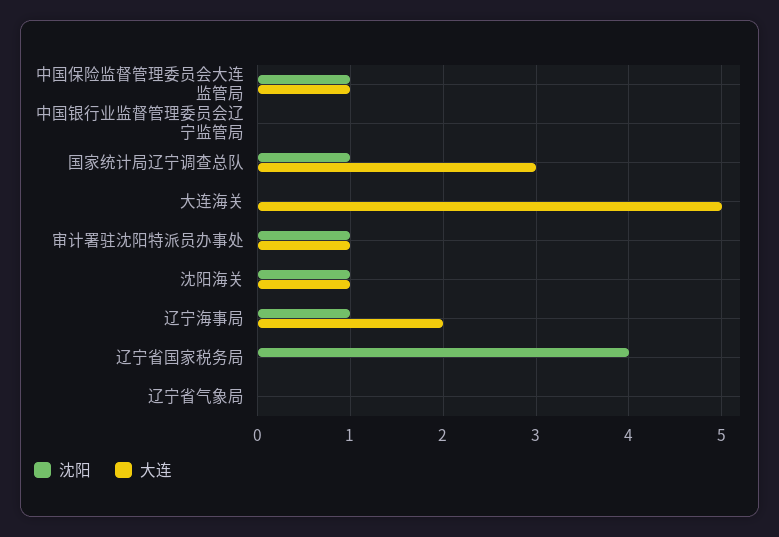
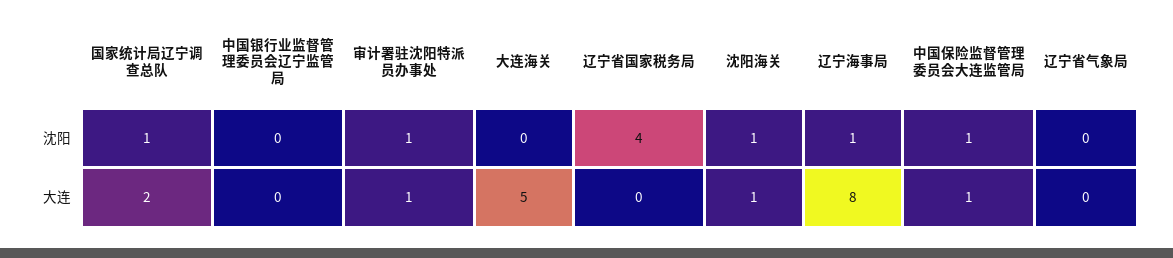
  {
    "沈阳": {
      "中国保险监督管理委员会大连监管局": 1,
      "中国银行业监督管理委员会辽宁监管局": 0,
      "国家统计局辽宁调查总队": 1,
      "大连海关": 0,
      "审计署驻沈阳特派员办事处": 1,
      "沈阳海关": 1,
      "辽宁海事局": 1,
      "辽宁省国家税务局": 4,
      "辽宁省气象局": 0
    },
    "大连": {
      "中国保险监督管理委员会大连监管局": 1,
      "中国银行业监督管理委员会辽宁监管局": 0,
-     "国家统计局辽宁调查总队": 3,
+     "国家统计局辽宁调查总队": 2,
      "大连海关": 5,
      "审计署驻沈阳特派员办事处": 1,
      "沈阳海关": 1,
-     "辽宁海事局": 2,
+     "辽宁海事局": 8,
      "辽宁省国家税务局": 0,
      "辽宁省气象局": 0
    }
  }

